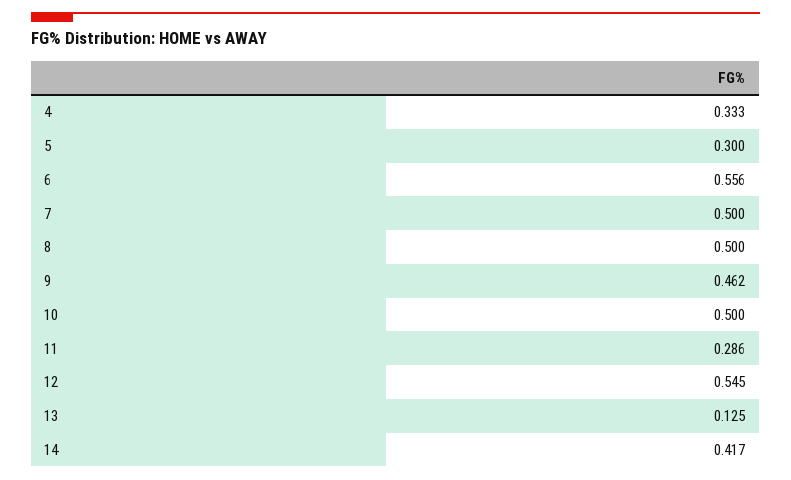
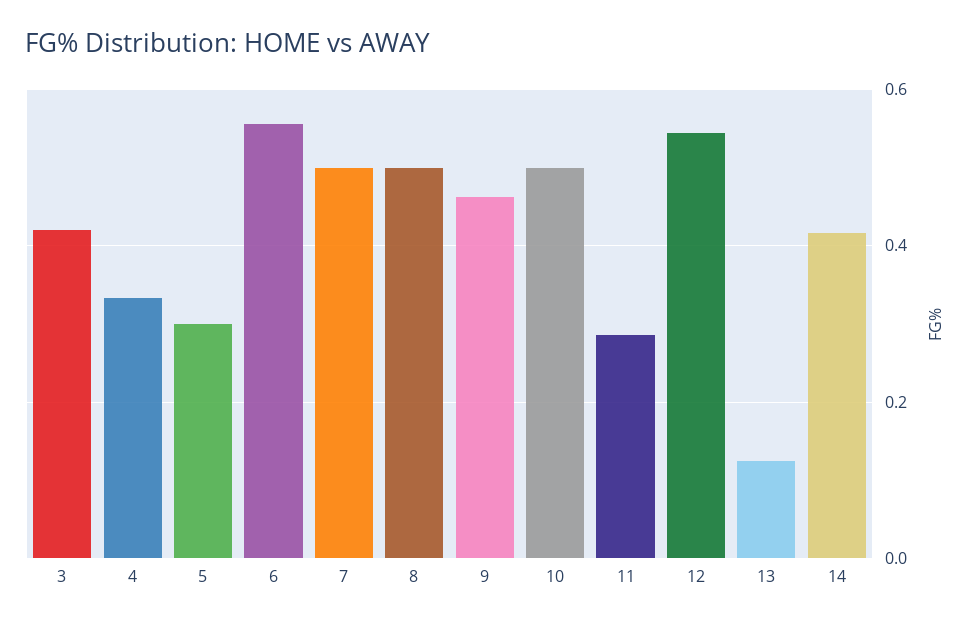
  {
    "4": 0.333,
    "5": 0.3,
    "6": 0.556,
    "7": 0.5,
    "8": 0.5,
    "9": 0.462,
    "10": 0.5,
    "11": 0.286,
    "12": 0.545,
    "13": 0.125,
-   "14": 0.417
+   "14": 0.417,
+   "3": 0.42
  }

